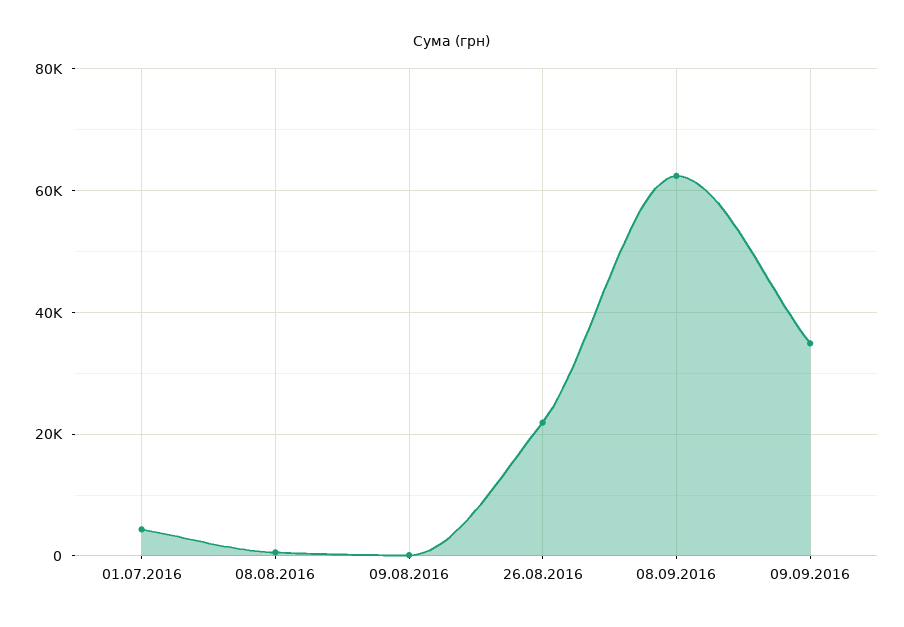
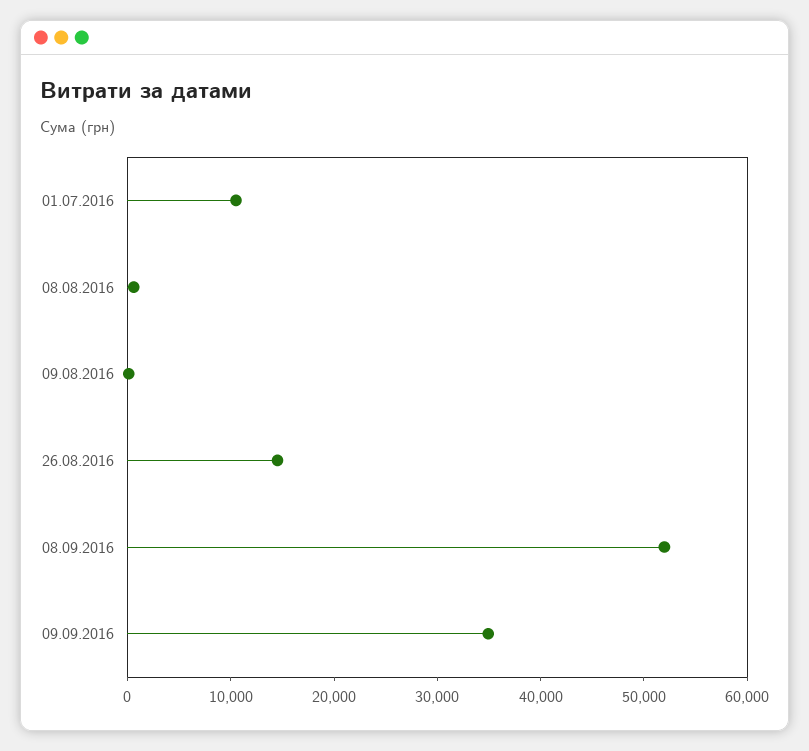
  {
-   "01.07.2016": 4000,
+   "01.07.2016": 10000,
    "08.08.2016": 0,
    "09.08.2016": 0,
-   "26.08.2016": 22000,
+   "26.08.2016": 14000,
-   "08.09.2016": 62000,
+   "08.09.2016": 52000,
    "09.09.2016": 34000
  }

